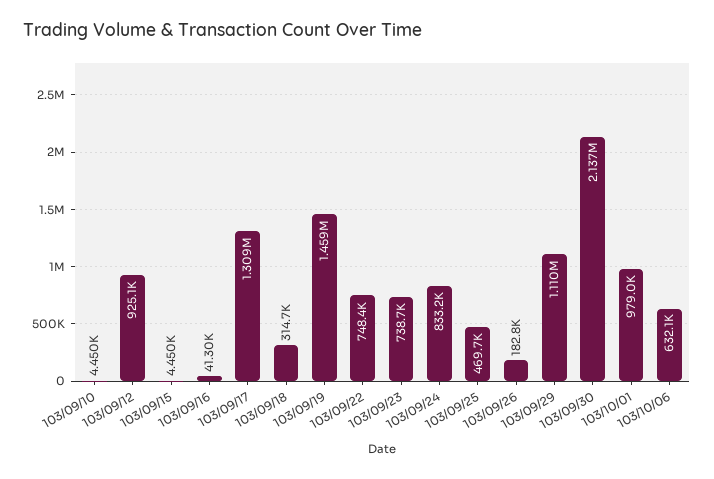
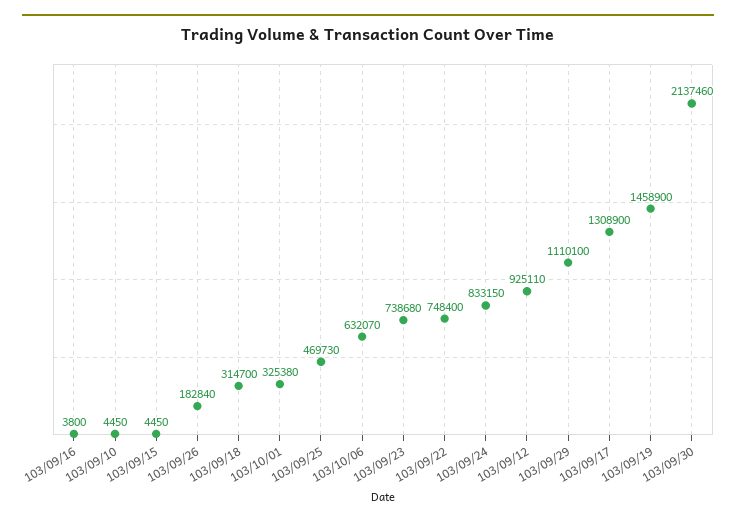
  {
    "103/09/10": 4450,
    "103/09/12": 925110,
    "103/09/15": 4450,
-   "103/09/16": 41300,
+   "103/09/16": 3800,
    "103/09/17": 1308900,
    "103/09/18": 314700,
    "103/09/19": 1458900,
    "103/09/22": 748400,
    "103/09/23": 738680,
    "103/09/24": 833150,
    "103/09/25": 469730,
    "103/09/26": 182840,
    "103/09/29": 1110100,
    "103/09/30": 2137460,
-   "103/10/01": 979000,
+   "103/10/01": 325380,
    "103/10/06": 632070
  }

